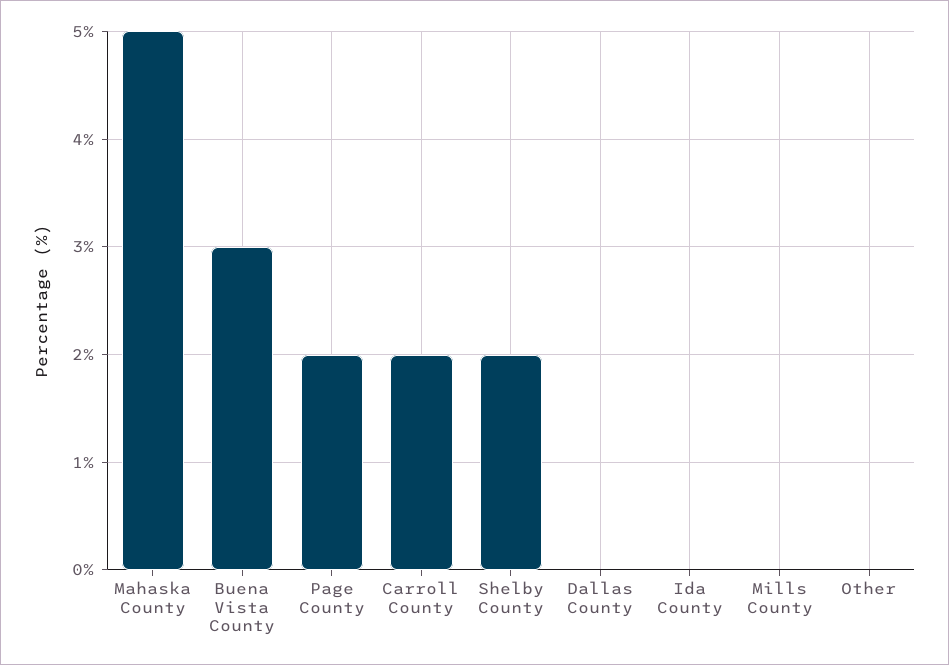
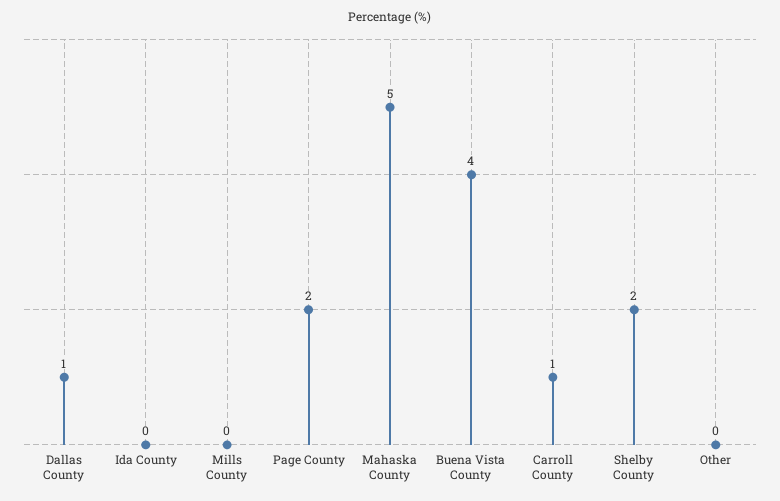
  {
    "Mahaska County": 5,
-   "Buena Vista County": 3,
+   "Buena Vista County": 4,
    "Page County": 2,
-   "Carroll County": 2,
+   "Carroll County": 1,
    "Shelby County": 2,
-   "Dallas County": 0,
+   "Dallas County": 1,
    "Ida County": 0,
    "Mills County": 0,
    "Other": 0
  }

